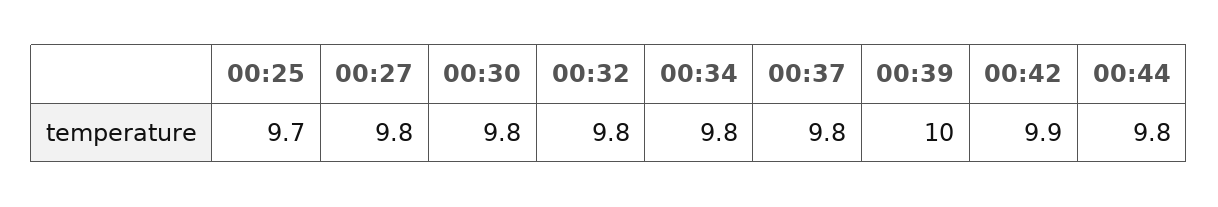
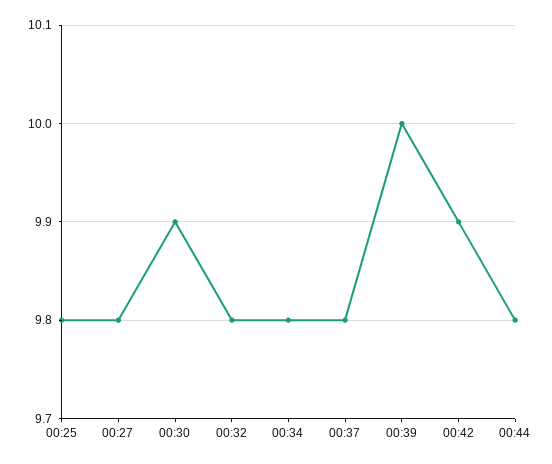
  {
-   "00:25": 9.7,
+   "00:25": 9.8,
    "00:27": 9.8,
-   "00:30": 9.8,
+   "00:30": 9.9,
    "00:32": 9.8,
    "00:34": 9.8,
    "00:37": 9.8,
    "00:39": 10,
    "00:42": 9.9,
    "00:44": 9.8
  }

